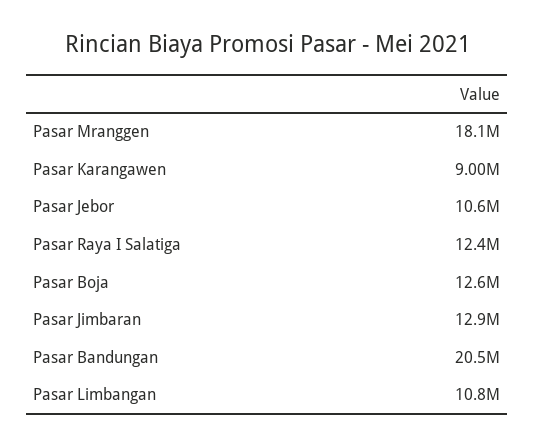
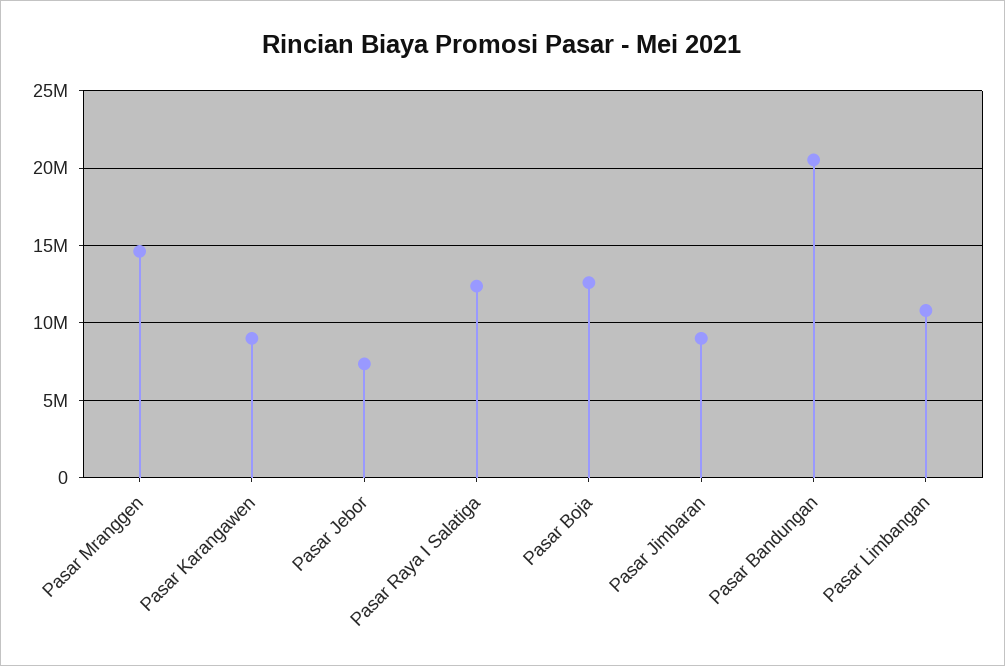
  {
-   "Pasar Mranggen": 18100000,
+   "Pasar Mranggen": 14500000,
    "Pasar Karangawen": 9000000,
-   "Pasar Jebor": 10600000,
+   "Pasar Jebor": 7500000,
    "Pasar Raya I Salatiga": 12400000,
    "Pasar Boja": 12600000,
-   "Pasar Jimbaran": 12900000,
+   "Pasar Jimbaran": 9000000,
    "Pasar Bandungan": 20500000,
    "Pasar Limbangan": 10800000
  }

